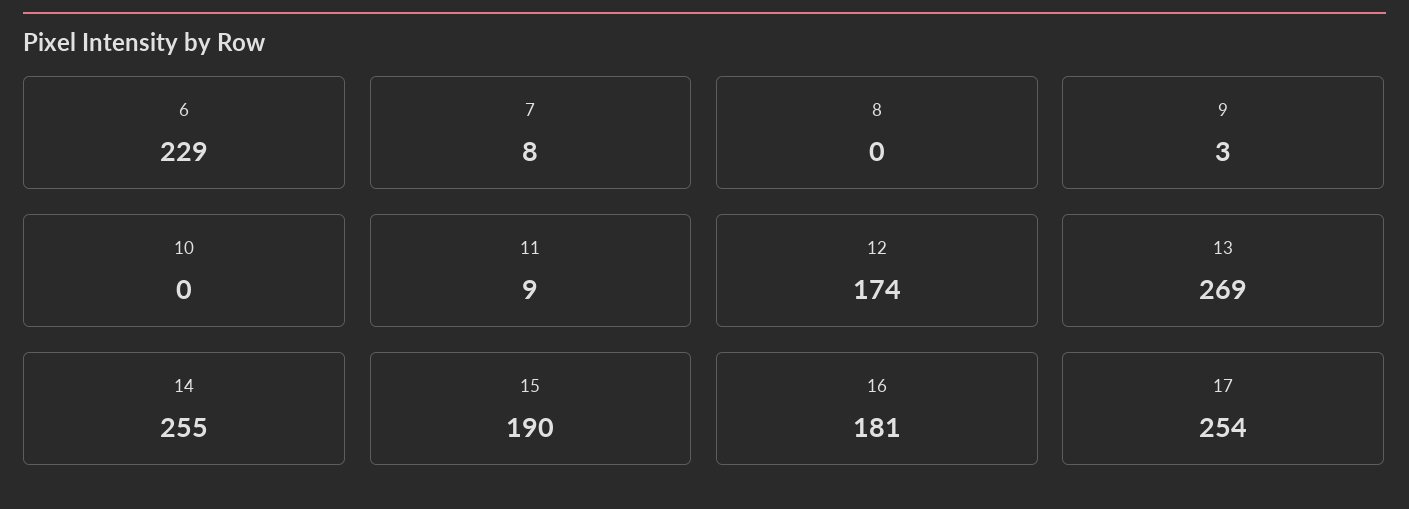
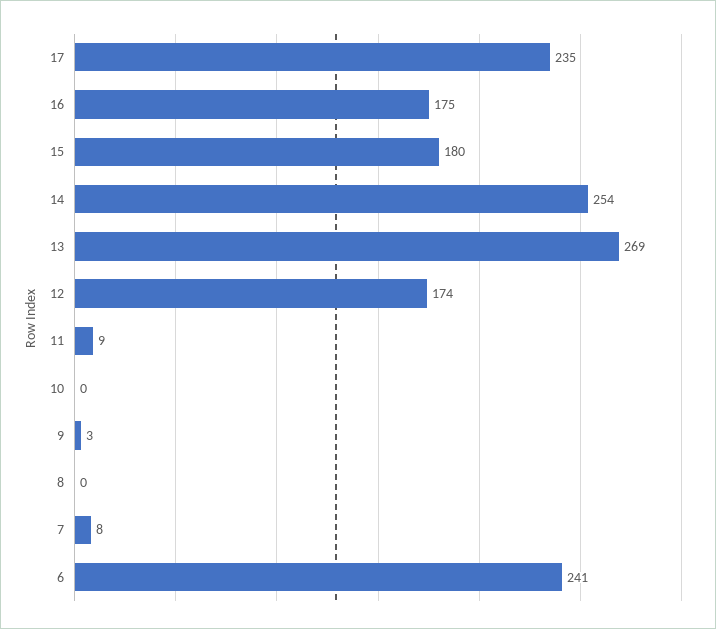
  {
-   "6": 229,
+   "6": 241,
    "7": 8,
    "8": 0,
    "9": 3,
    "10": 0,
    "11": 9,
    "12": 174,
    "13": 269,
-   "14": 255,
+   "14": 254,
-   "15": 190,
+   "15": 180,
-   "16": 181,
+   "16": 175,
-   "17": 254
+   "17": 235
  }

